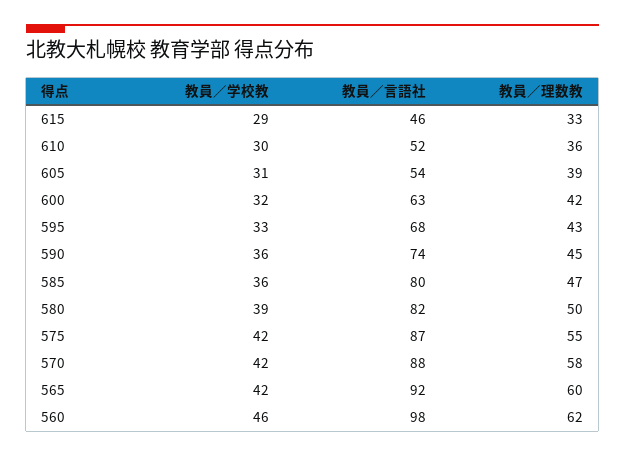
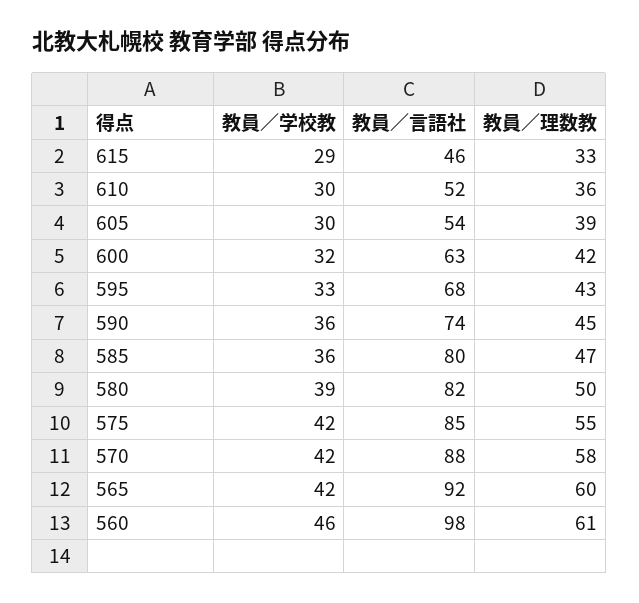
  {
    "教員／学校教": {
      "615": 29,
      "610": 30,
-     "605": 31,
+     "605": 30,
      "600": 32,
      "595": 33,
      "590": 36,
      "585": 36,
      "580": 39,
      "575": 42,
      "570": 42,
      "565": 42,
      "560": 46
    },
    "教員／言語社": {
      "615": 46,
      "610": 52,
      "605": 54,
      "600": 63,
      "595": 68,
      "590": 74,
      "585": 80,
      "580": 82,
-     "575": 87,
+     "575": 85,
      "570": 88,
      "565": 92,
      "560": 98
    },
    "教員／理数教": {
      "615": 33,
      "610": 36,
      "605": 39,
      "600": 42,
      "595": 43,
      "590": 45,
      "585": 47,
      "580": 50,
      "575": 55,
      "570": 58,
      "565": 60,
-     "560": 62
+     "560": 61
    }
  }

